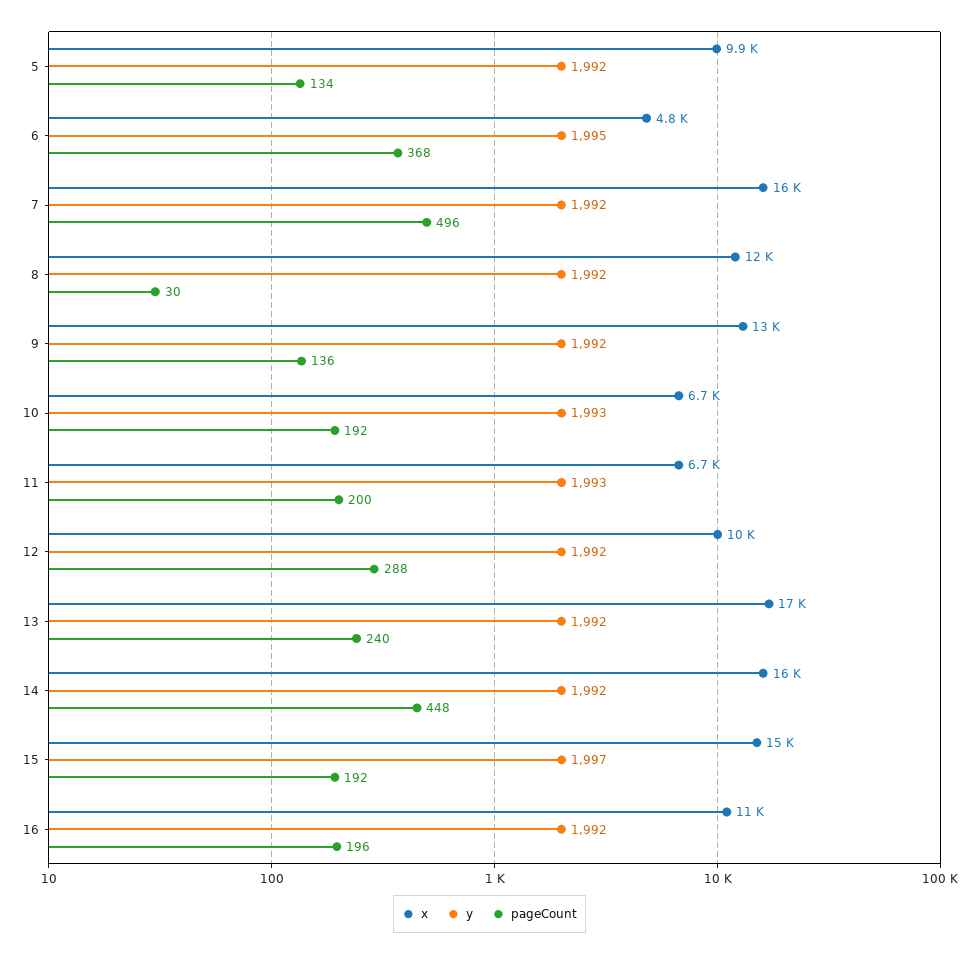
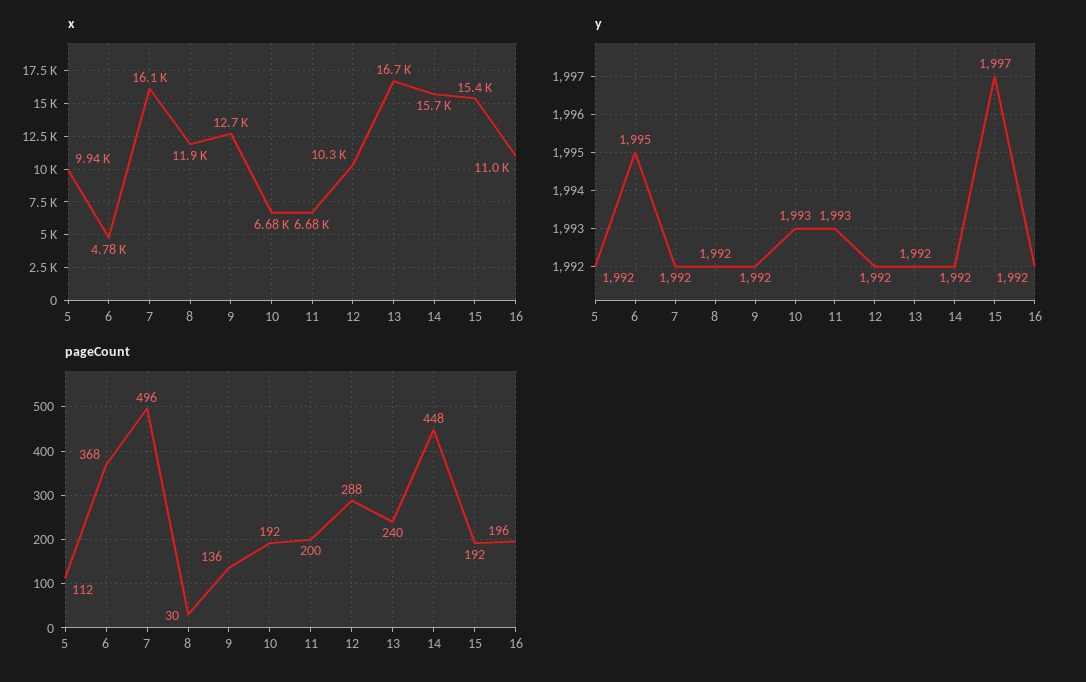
  {
    "x": {
      "5": 9940,
      "6": 4780,
      "7": 16100,
      "8": 11900,
      "9": 12700,
      "10": 6680,
      "11": 6680,
      "12": 10300,
      "13": 16700,
      "14": 15700,
      "15": 15400,
      "16": 11000
    },
    "y": {
      "5": 1992,
      "6": 1995,
      "7": 1992,
      "8": 1992,
      "9": 1992,
      "10": 1993,
      "11": 1993,
      "12": 1992,
      "13": 1992,
      "14": 1992,
      "15": 1997,
      "16": 1992
    },
    "pageCount": {
-     "5": 134,
+     "5": 112,
      "6": 368,
      "7": 496,
      "8": 30,
      "9": 136,
      "10": 192,
      "11": 200,
      "12": 288,
      "13": 240,
      "14": 448,
      "15": 192,
      "16": 196
    }
  }

